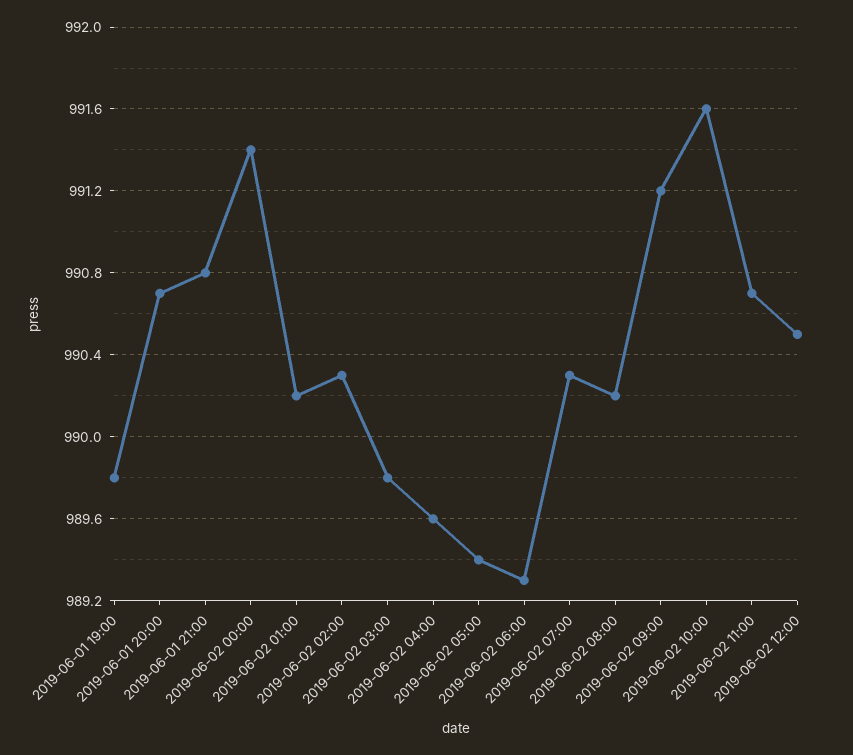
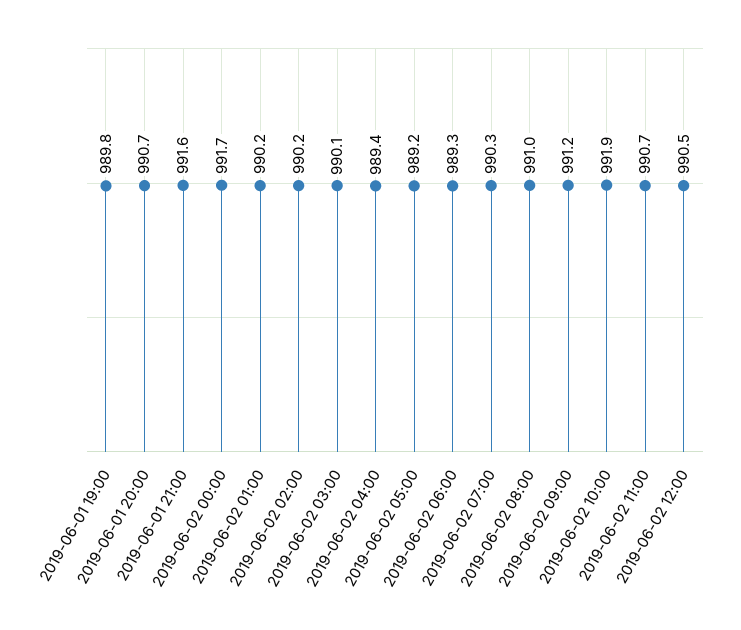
  {
    "2019-06-01 19:00": 989.8,
    "2019-06-01 20:00": 990.7,
-   "2019-06-01 21:00": 990.8,
+   "2019-06-01 21:00": 991.6,
-   "2019-06-02 00:00": 991.4,
+   "2019-06-02 00:00": 991.7,
    "2019-06-02 01:00": 990.2,
-   "2019-06-02 02:00": 990.3,
+   "2019-06-02 02:00": 990.2,
-   "2019-06-02 03:00": 989.8,
+   "2019-06-02 03:00": 990.1,
-   "2019-06-02 04:00": 989.6,
+   "2019-06-02 04:00": 989.4,
-   "2019-06-02 05:00": 989.4,
+   "2019-06-02 05:00": 989.2,
    "2019-06-02 06:00": 989.3,
    "2019-06-02 07:00": 990.3,
-   "2019-06-02 08:00": 990.2,
+   "2019-06-02 08:00": 991,
    "2019-06-02 09:00": 991.2,
-   "2019-06-02 10:00": 991.6,
+   "2019-06-02 10:00": 991.9,
    "2019-06-02 11:00": 990.7,
    "2019-06-02 12:00": 990.5
  }

